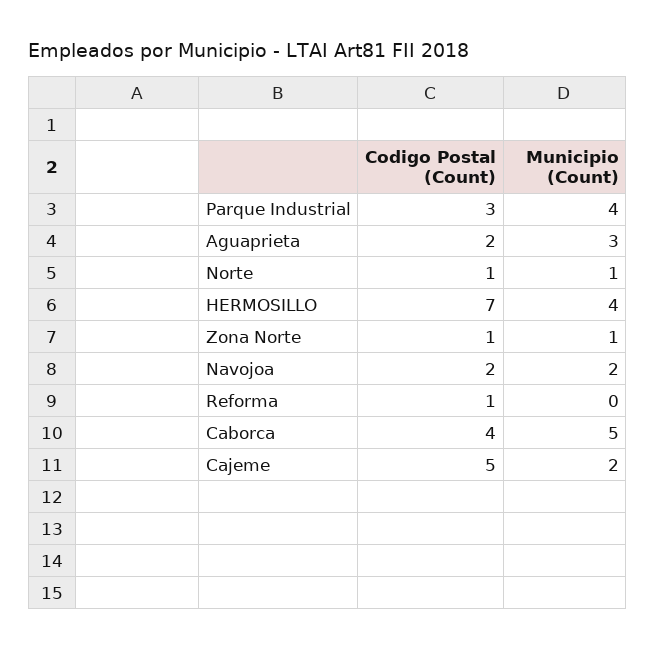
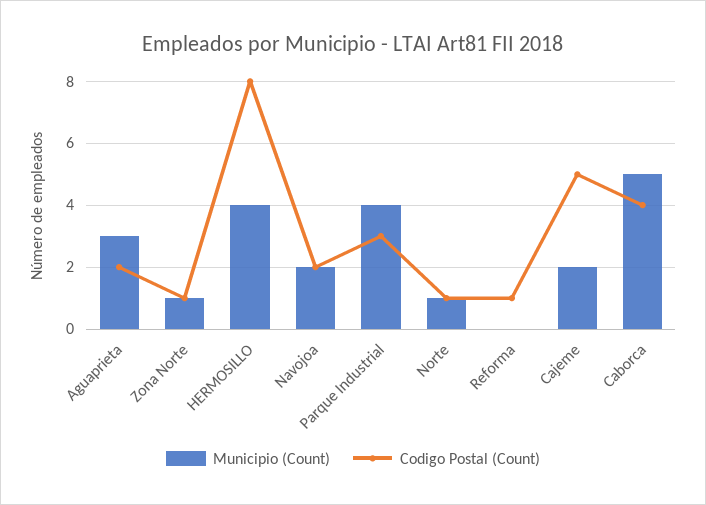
  {
    "Codigo Postal (Count)": {
      "Parque Industrial": 3,
      "Aguaprieta": 2,
      "Norte": 1,
-     "HERMOSILLO": 7,
+     "HERMOSILLO": 8,
      "Zona Norte": 1,
      "Navojoa": 2,
      "Reforma": 1,
      "Caborca": 4,
      "Cajeme": 5
    },
    "Municipio (Count)": {
      "Parque Industrial": 4,
      "Aguaprieta": 3,
      "Norte": 1,
      "HERMOSILLO": 4,
      "Zona Norte": 1,
      "Navojoa": 2,
      "Reforma": 0,
      "Caborca": 5,
      "Cajeme": 2
    }
  }

